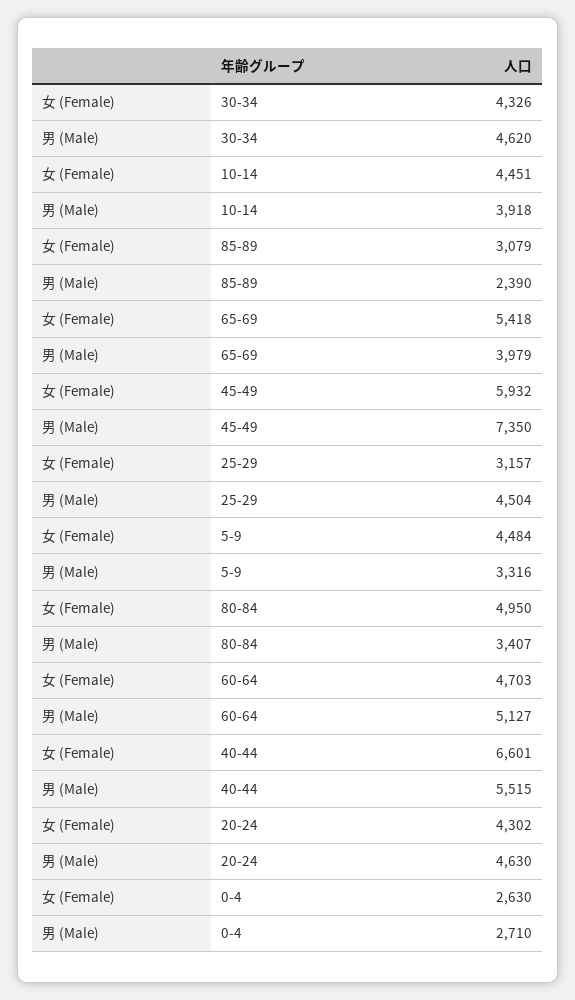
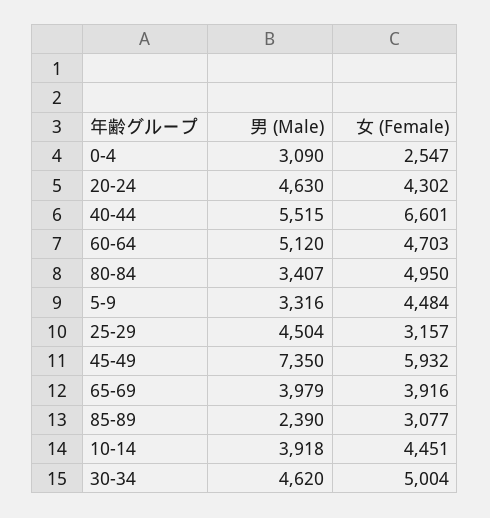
  {
    "女 (Female)": {
-     "30-34": 4326,
+     "30-34": 5004,
      "10-14": 4451,
-     "85-89": 3079,
+     "85-89": 3077,
-     "65-69": 5418,
+     "65-69": 3916,
      "45-49": 5932,
      "25-29": 3157,
      "5-9": 4484,
      "80-84": 4950,
      "60-64": 4703,
      "40-44": 6601,
      "20-24": 4302,
-     "0-4": 2630
+     "0-4": 2547
    },
    "男 (Male)": {
      "30-34": 4620,
      "10-14": 3918,
      "85-89": 2390,
      "65-69": 3979,
      "45-49": 7350,
      "25-29": 4504,
      "5-9": 3316,
      "80-84": 3407,
-     "60-64": 5127,
+     "60-64": 5120,
      "40-44": 5515,
      "20-24": 4630,
-     "0-4": 2710
+     "0-4": 3090
    }
  }

